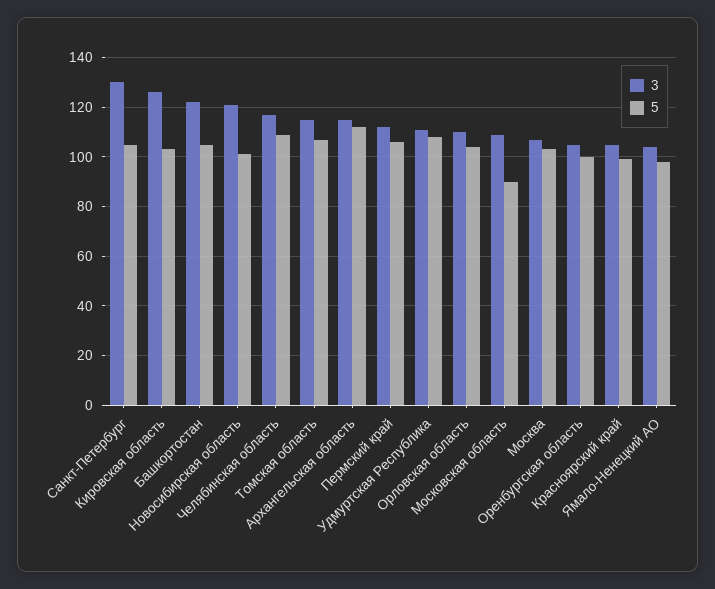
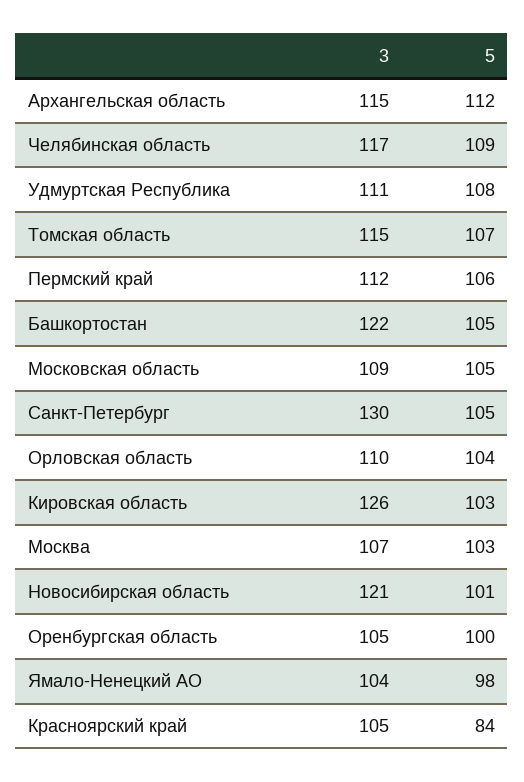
  {
    "3": {
      "Санкт-Петербург": 130,
      "Кировская область": 126,
      "Башкортостан": 122,
      "Новосибирская область": 121,
      "Челябинская область": 117,
      "Томская область": 115,
      "Архангельская область": 115,
      "Пермский край": 112,
      "Удмуртская Республика": 111,
      "Орловская область": 110,
      "Московская область": 109,
      "Москва": 107,
      "Оренбургская область": 105,
      "Красноярский край": 105,
      "Ямало-Ненецкий АО": 104
    },
    "5": {
      "Санкт-Петербург": 105,
      "Кировская область": 103,
      "Башкортостан": 105,
      "Новосибирская область": 101,
      "Челябинская область": 109,
      "Томская область": 107,
      "Архангельская область": 112,
      "Пермский край": 106,
      "Удмуртская Республика": 108,
      "Орловская область": 104,
-     "Московская область": 90,
+     "Московская область": 105,
      "Москва": 103,
      "Оренбургская область": 100,
-     "Красноярский край": 100,
+     "Красноярский край": 84,
      "Ямало-Ненецкий АО": 98
    }
  }

